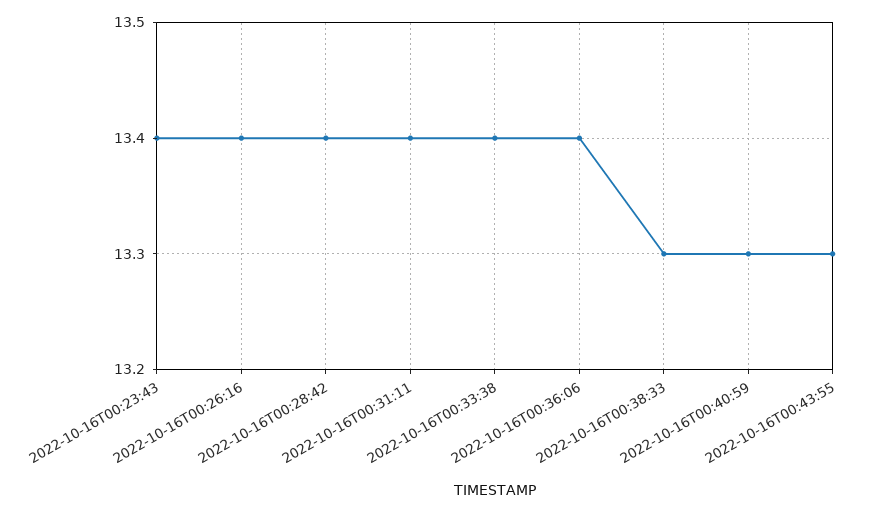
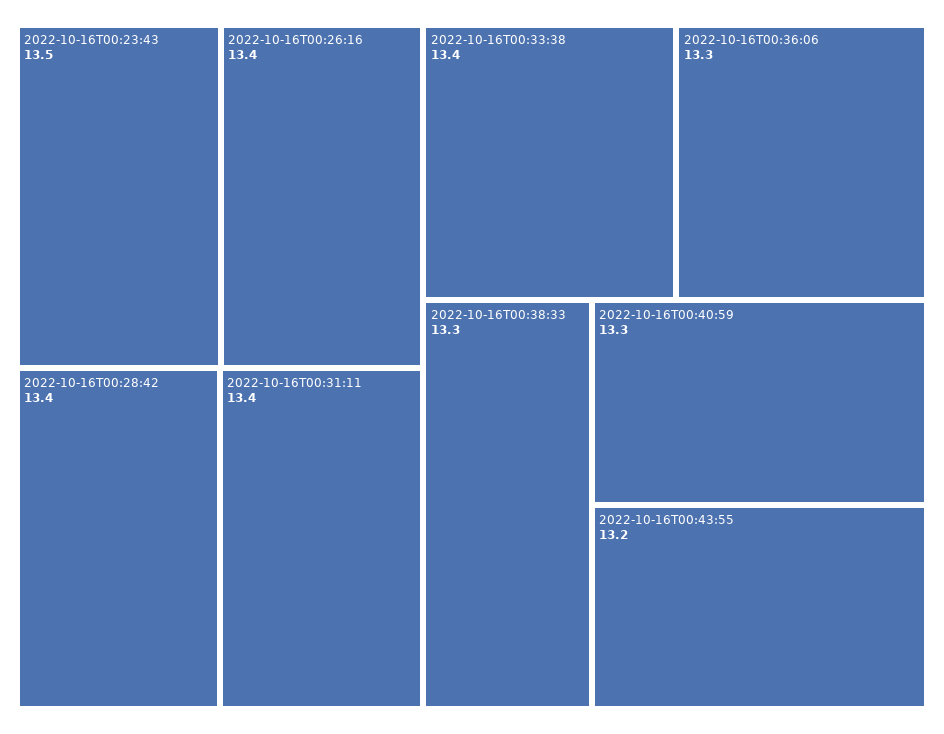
  {
-   "2022-10-16T00:23:43": 13.4,
+   "2022-10-16T00:23:43": 13.5,
    "2022-10-16T00:26:16": 13.4,
    "2022-10-16T00:28:42": 13.4,
    "2022-10-16T00:31:11": 13.4,
    "2022-10-16T00:33:38": 13.4,
-   "2022-10-16T00:36:06": 13.4,
+   "2022-10-16T00:36:06": 13.3,
    "2022-10-16T00:38:33": 13.3,
    "2022-10-16T00:40:59": 13.3,
-   "2022-10-16T00:43:55": 13.3
+   "2022-10-16T00:43:55": 13.2
  }

